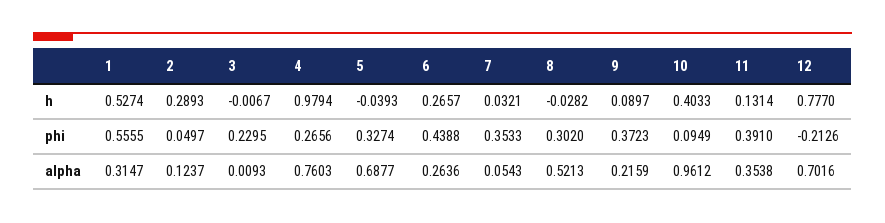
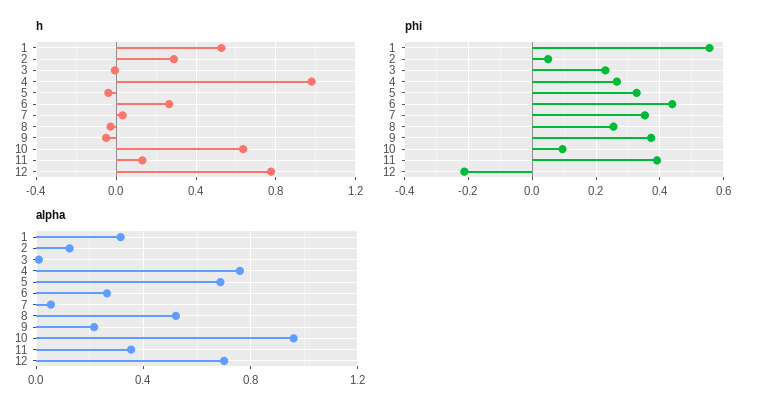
  {
    "h": {
      "1": 0.5274,
      "2": 0.2893,
      "3": -0.0067,
      "4": 0.9794,
      "5": -0.0393,
      "6": 0.2657,
      "7": 0.0321,
      "8": -0.0282,
-     "9": 0.0897,
+     "9": -0.05,
-     "10": 0.4033,
+     "10": 0.65,
      "11": 0.1314,
      "12": 0.777
    },
    "phi": {
      "1": 0.5555,
      "2": 0.0497,
      "3": 0.2295,
      "4": 0.2656,
      "5": 0.3274,
      "6": 0.4388,
      "7": 0.3533,
-     "8": 0.302,
+     "8": 0.26,
      "9": 0.3723,
      "10": 0.0949,
      "11": 0.391,
      "12": -0.2126
    },
    "alpha": {
      "1": 0.3147,
      "2": 0.1237,
      "3": 0.0093,
      "4": 0.7603,
      "5": 0.6877,
      "6": 0.2636,
      "7": 0.0543,
      "8": 0.5213,
      "9": 0.2159,
      "10": 0.9612,
      "11": 0.3538,
      "12": 0.7016
    }
  }

